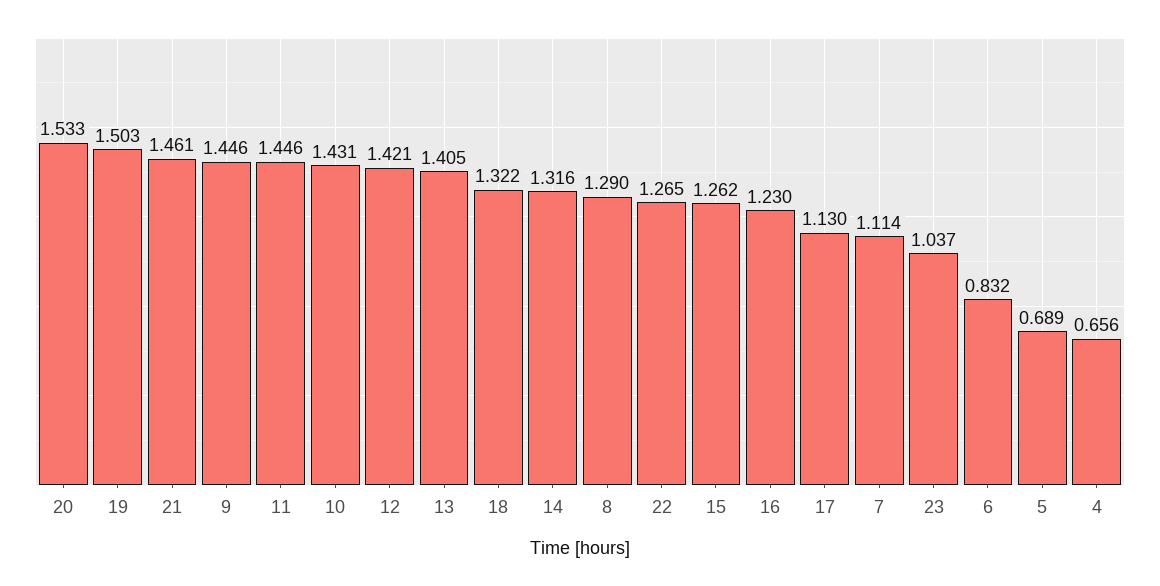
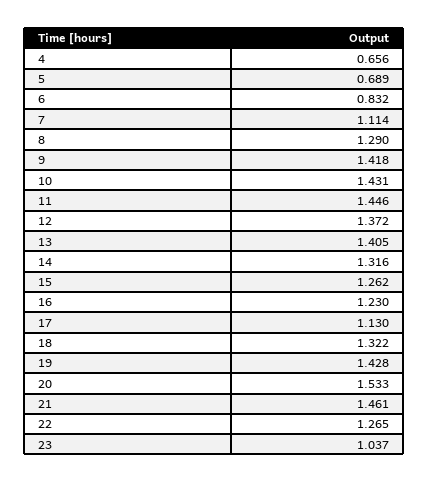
  {
    "20": 1.533,
-   "19": 1.503,
+   "19": 1.428,
    "21": 1.461,
-   "9": 1.446,
+   "9": 1.418,
    "11": 1.446,
    "10": 1.431,
-   "12": 1.421,
+   "12": 1.372,
    "13": 1.405,
    "18": 1.322,
    "14": 1.316,
    "8": 1.29,
    "22": 1.265,
    "15": 1.262,
    "16": 1.23,
    "17": 1.13,
    "7": 1.114,
    "23": 1.037,
    "6": 0.832,
    "5": 0.689,
    "4": 0.656
  }

